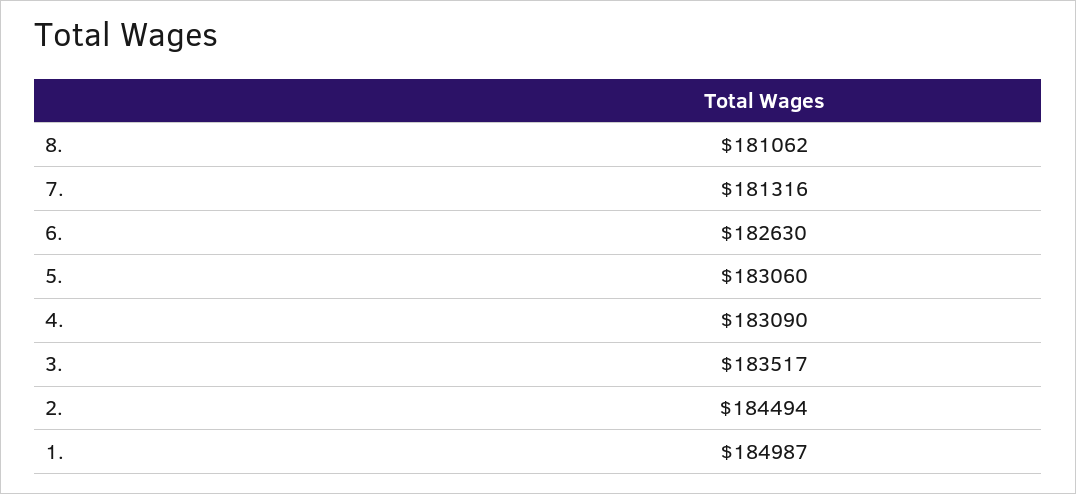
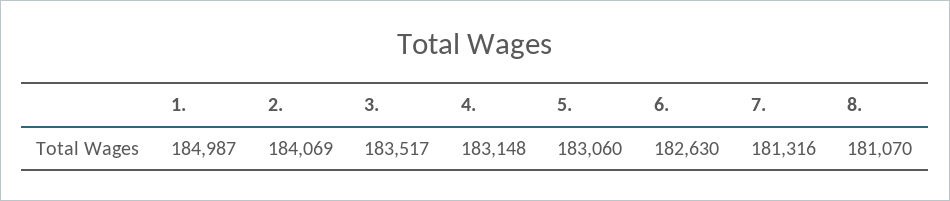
  {
-   "8.": 181062,
+   "8.": 181070,
    "7.": 181316,
    "6.": 182630,
    "5.": 183060,
-   "4.": 183090,
+   "4.": 183148,
    "3.": 183517,
-   "2.": 184494,
+   "2.": 184069,
    "1.": 184987
  }

